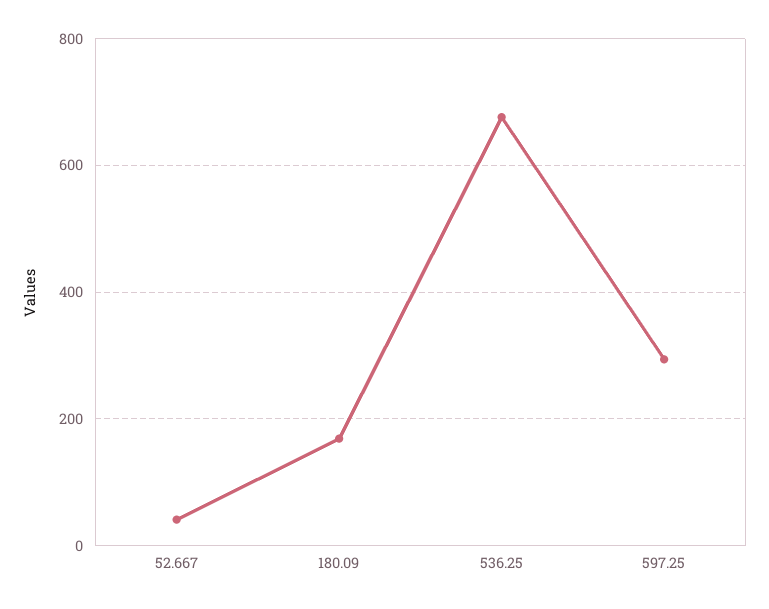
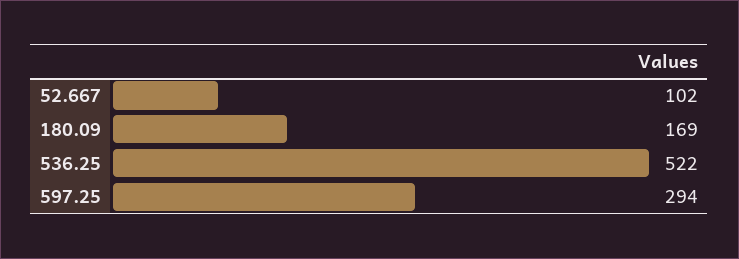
  {
-   "52.667": 40,
+   "52.667": 102,
    "180.09": 169,
-   "536.25": 680,
+   "536.25": 522,
    "597.25": 294
  }

